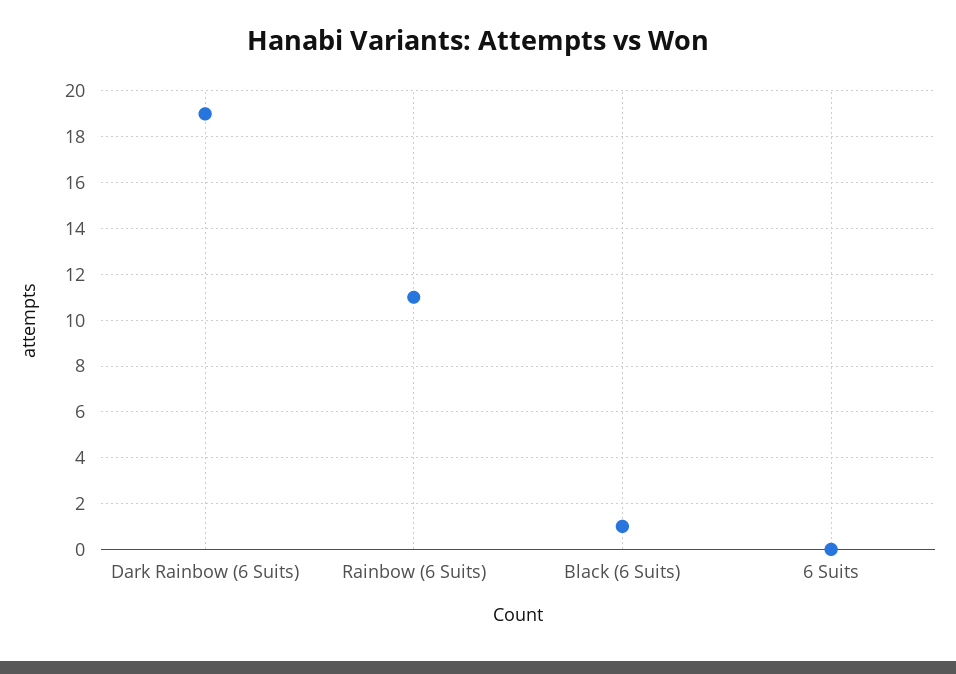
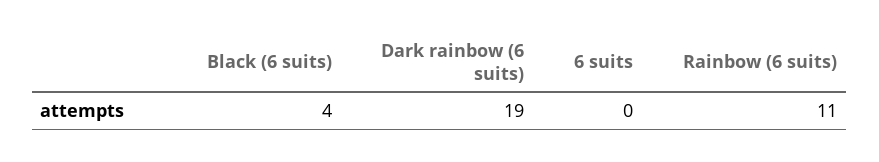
  {
    "Dark Rainbow (6 Suits)": 19,
    "Rainbow (6 Suits)": 11,
-   "Black (6 Suits)": 1,
+   "Black (6 Suits)": 4,
    "6 Suits": 0
  }

